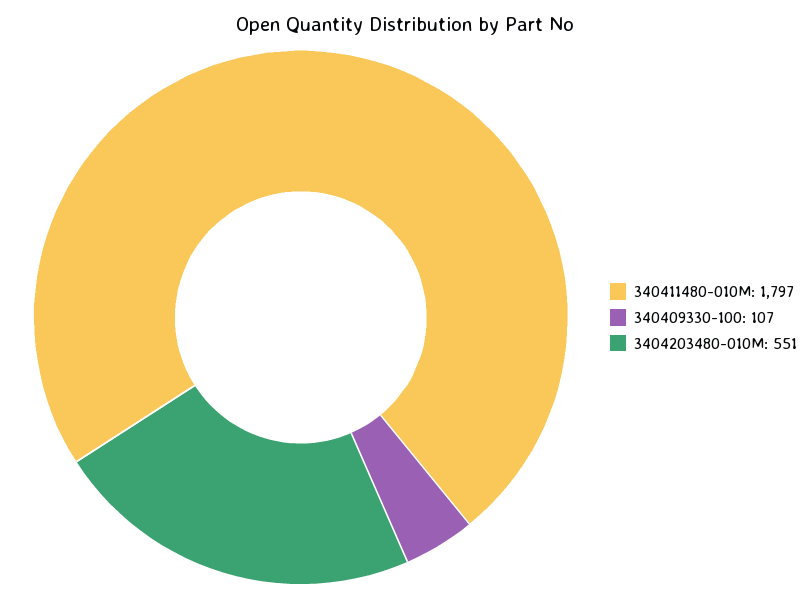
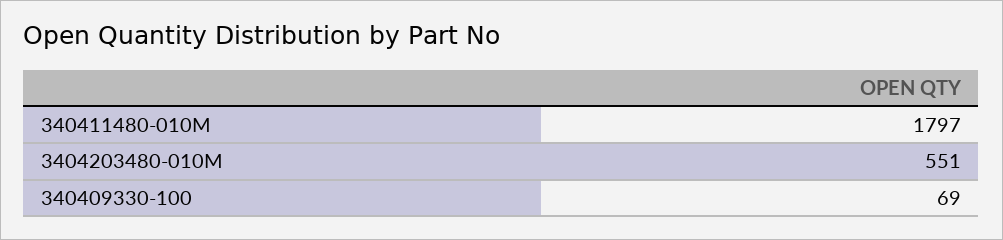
  {
    "340411480-010M": 1797,
-   "340409330-100": 107,
+   "340409330-100": 69,
    "3404203480-010M": 551
  }

